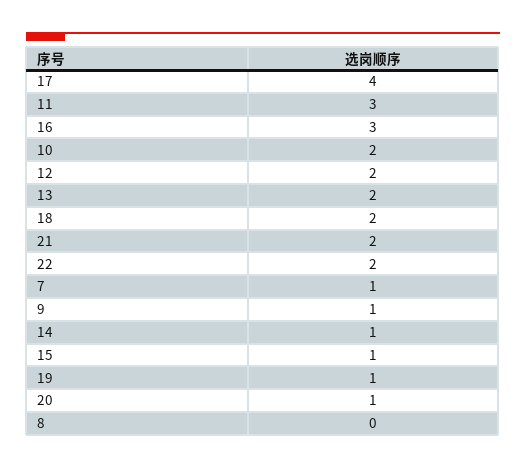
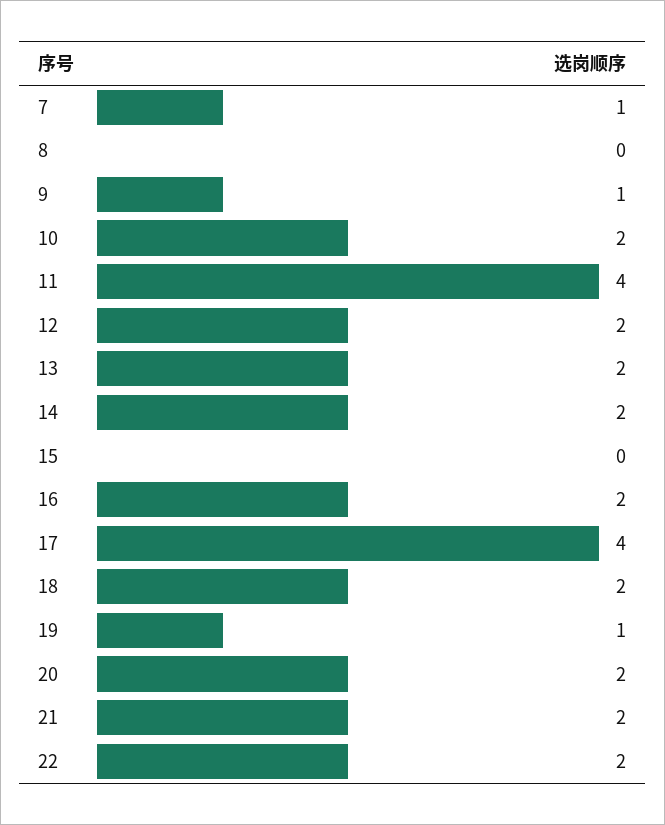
  {
    "17": 4,
-   "11": 3,
+   "11": 4,
-   "16": 3,
+   "16": 2,
    "10": 2,
    "12": 2,
    "13": 2,
    "18": 2,
    "21": 2,
    "22": 2,
    "7": 1,
    "9": 1,
-   "14": 1,
+   "14": 2,
-   "15": 1,
+   "15": 0,
    "19": 1,
-   "20": 1,
+   "20": 2,
    "8": 0
  }

